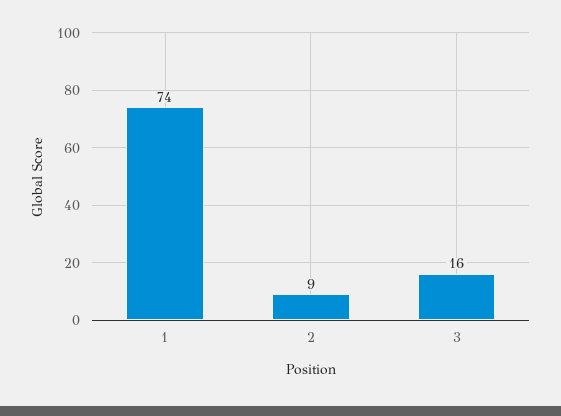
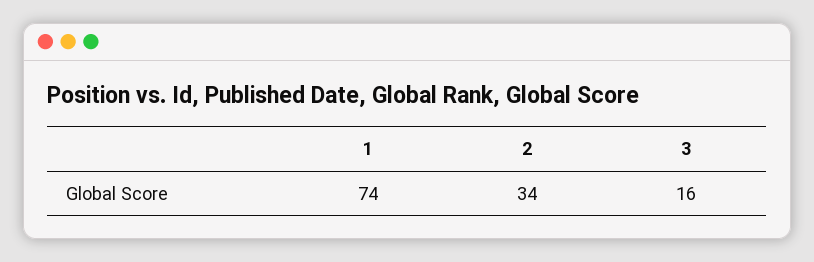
  {
    "1": 74,
-   "2": 9,
+   "2": 34,
    "3": 16
  }

